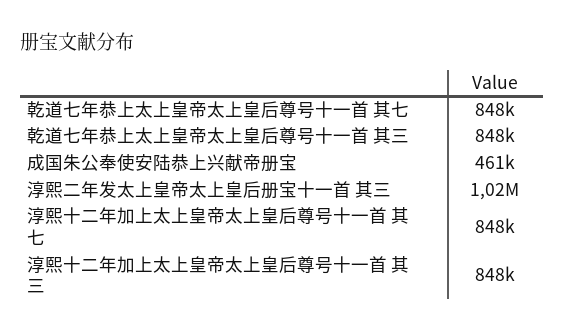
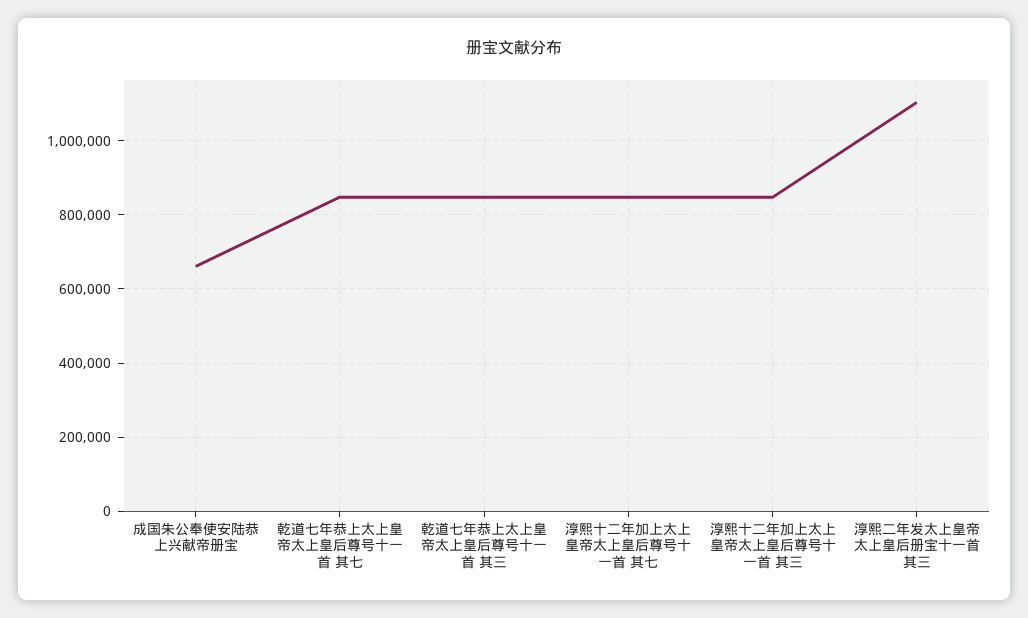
  {
    "乾道七年恭上太上皇帝太上皇后尊号十一首 其七": 848000,
    "乾道七年恭上太上皇帝太上皇后尊号十一首 其三": 848000,
-   "成国朱公奉使安陆恭上兴献帝册宝": 461000,
+   "成国朱公奉使安陆恭上兴献帝册宝": 660000,
-   "淳熙二年发太上皇帝太上皇后册宝十一首 其三": 1020000,
+   "淳熙二年发太上皇帝太上皇后册宝十一首 其三": 1100000,
    "淳熙十二年加上太上皇帝太上皇后尊号十一首 其七": 848000,
    "淳熙十二年加上太上皇帝太上皇后尊号十一首 其三": 848000
  }

